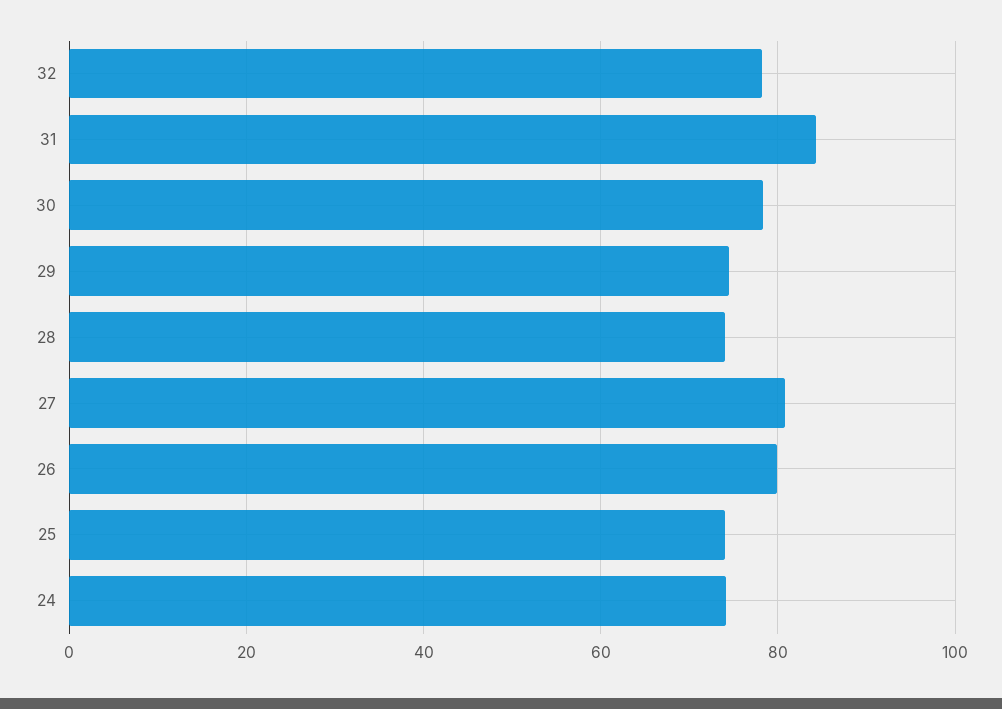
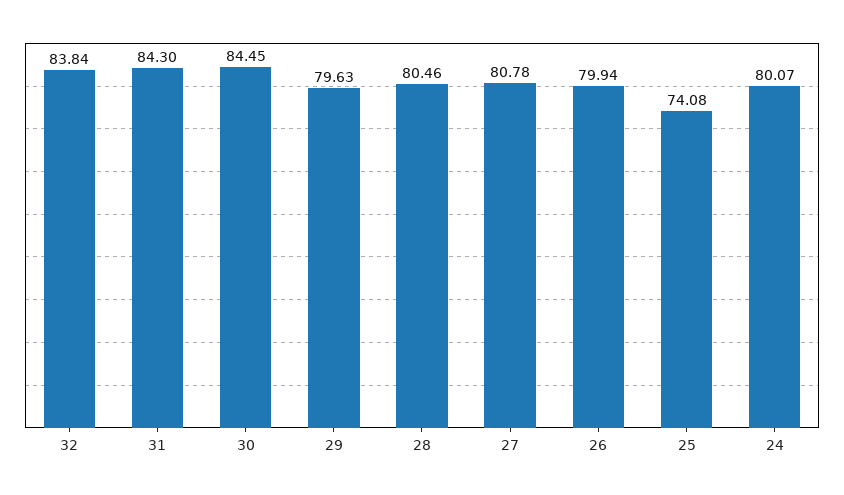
  {
-   "32": 78,
+   "32": 83.84,
    "31": 84.3,
-   "30": 78,
+   "30": 84.45,
-   "29": 74,
+   "29": 79.63,
-   "28": 74,
+   "28": 80.46,
    "27": 80.78,
    "26": 79.94,
    "25": 74.08,
-   "24": 74
+   "24": 80.07
  }

